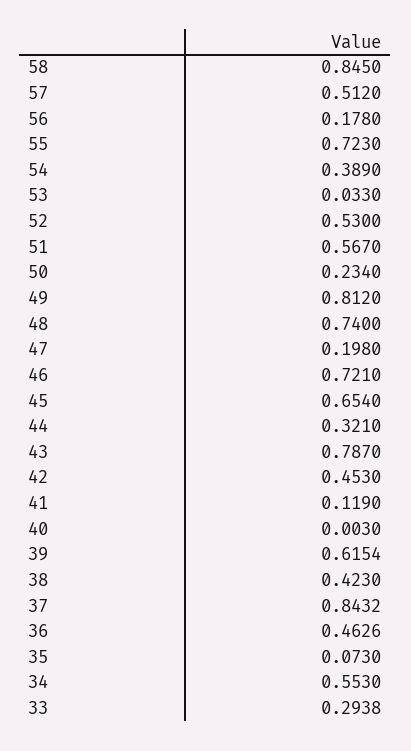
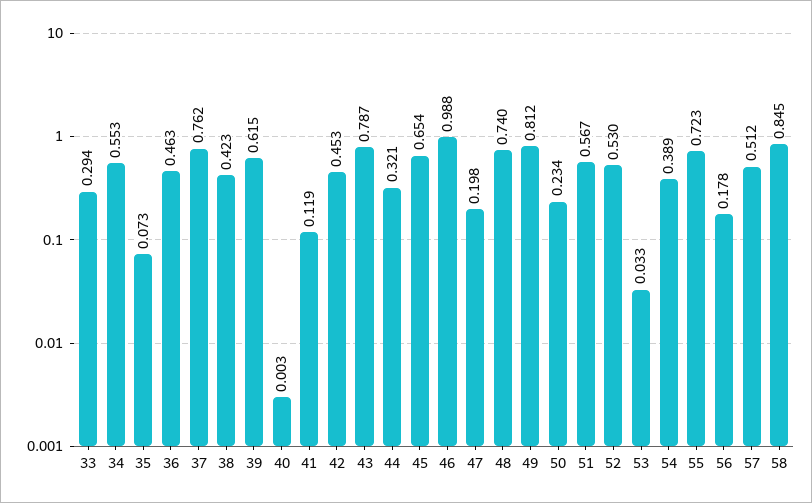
  {
    "58": 0.845,
    "57": 0.512,
    "56": 0.178,
    "55": 0.723,
    "54": 0.389,
    "53": 0.033,
    "52": 0.53,
    "51": 0.567,
    "50": 0.234,
    "49": 0.812,
    "48": 0.74,
    "47": 0.198,
-   "46": 0.721,
+   "46": 0.988,
    "45": 0.654,
    "44": 0.321,
    "43": 0.787,
    "42": 0.453,
    "41": 0.119,
    "40": 0.003,
    "39": 0.6154,
    "38": 0.423,
-   "37": 0.8432,
+   "37": 0.762,
    "36": 0.4626,
    "35": 0.073,
    "34": 0.553,
    "33": 0.2938
  }

